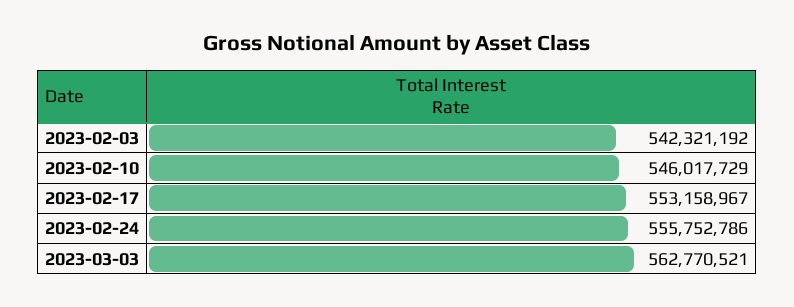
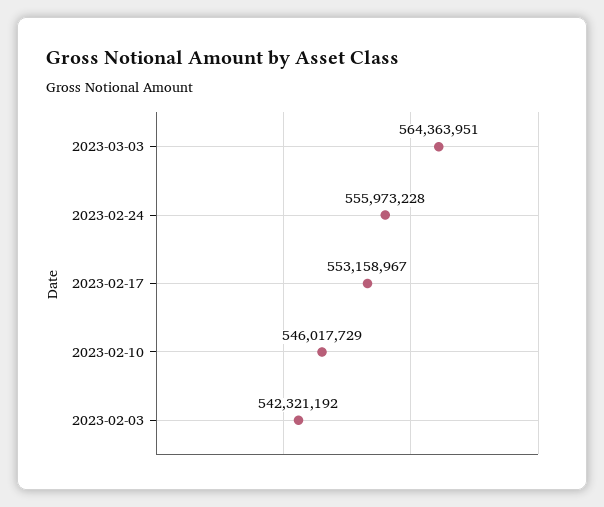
  {
    "2023-02-03": 542321192,
    "2023-02-10": 546017729,
    "2023-02-17": 553158967,
-   "2023-02-24": 555752786,
+   "2023-02-24": 555973228,
-   "2023-03-03": 562770521
+   "2023-03-03": 564363951
  }

